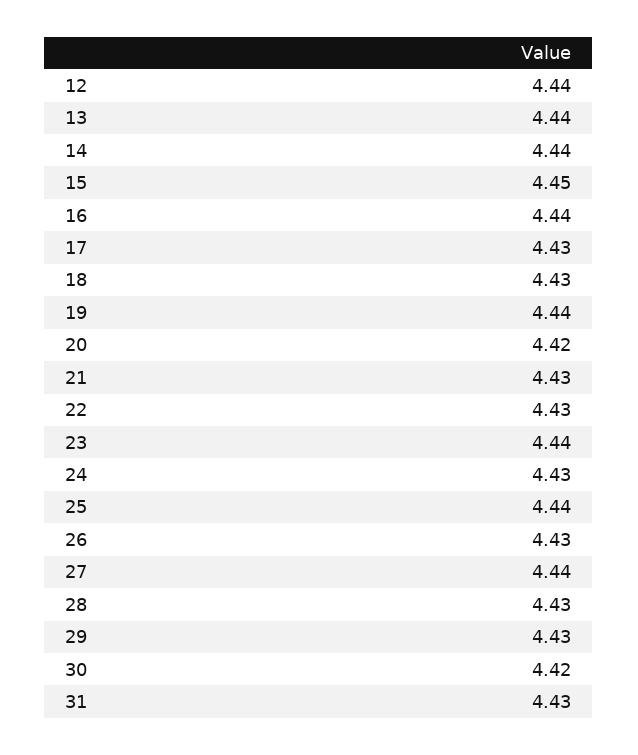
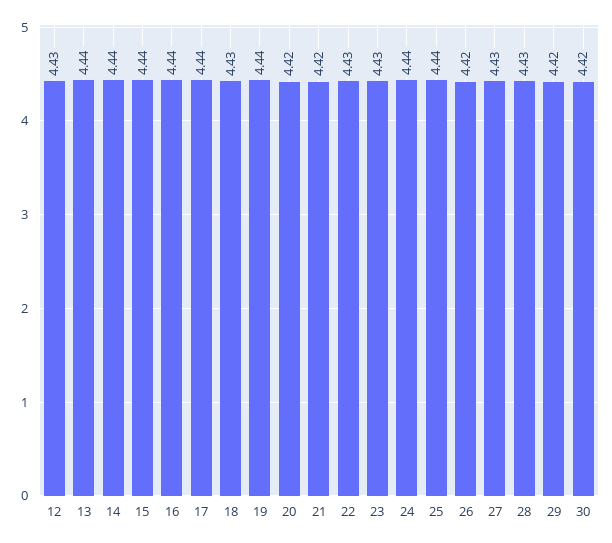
  {
-   "12": 4.44,
+   "12": 4.43,
    "13": 4.44,
    "14": 4.44,
-   "15": 4.45,
+   "15": 4.44,
    "16": 4.44,
-   "17": 4.43,
+   "17": 4.44,
    "18": 4.43,
    "19": 4.44,
    "20": 4.42,
-   "21": 4.43,
+   "21": 4.42,
    "22": 4.43,
-   "23": 4.44,
+   "23": 4.43,
-   "24": 4.43,
+   "24": 4.44,
    "25": 4.44,
-   "26": 4.43,
+   "26": 4.42,
-   "27": 4.44,
+   "27": 4.43,
    "28": 4.43,
-   "29": 4.43,
+   "29": 4.42,
-   "30": 4.42,
+   "30": 4.42
-   "31": 4.43
  }

